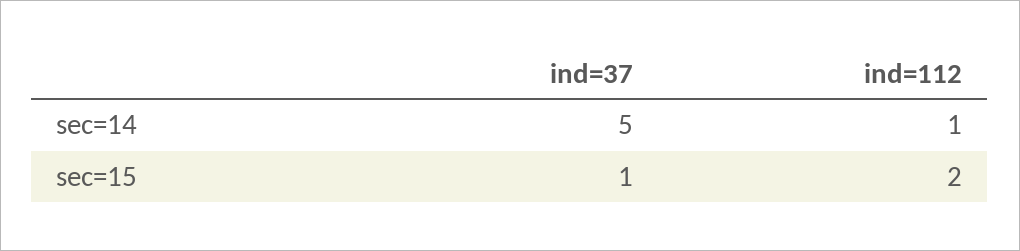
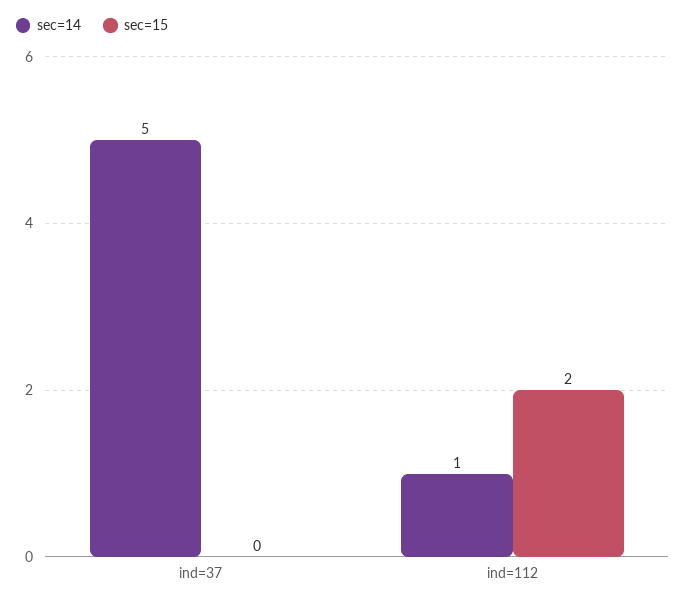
  {
    "sec=14": {
      "ind=37": 5,
      "ind=112": 1
    },
    "sec=15": {
-     "ind=37": 1,
+     "ind=37": 0,
      "ind=112": 2
    }
  }

